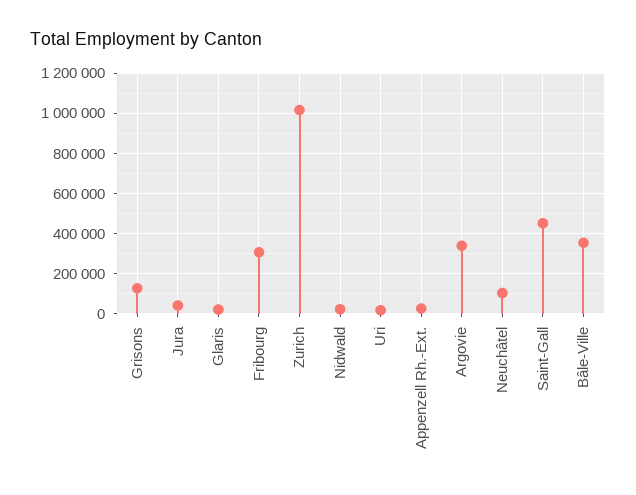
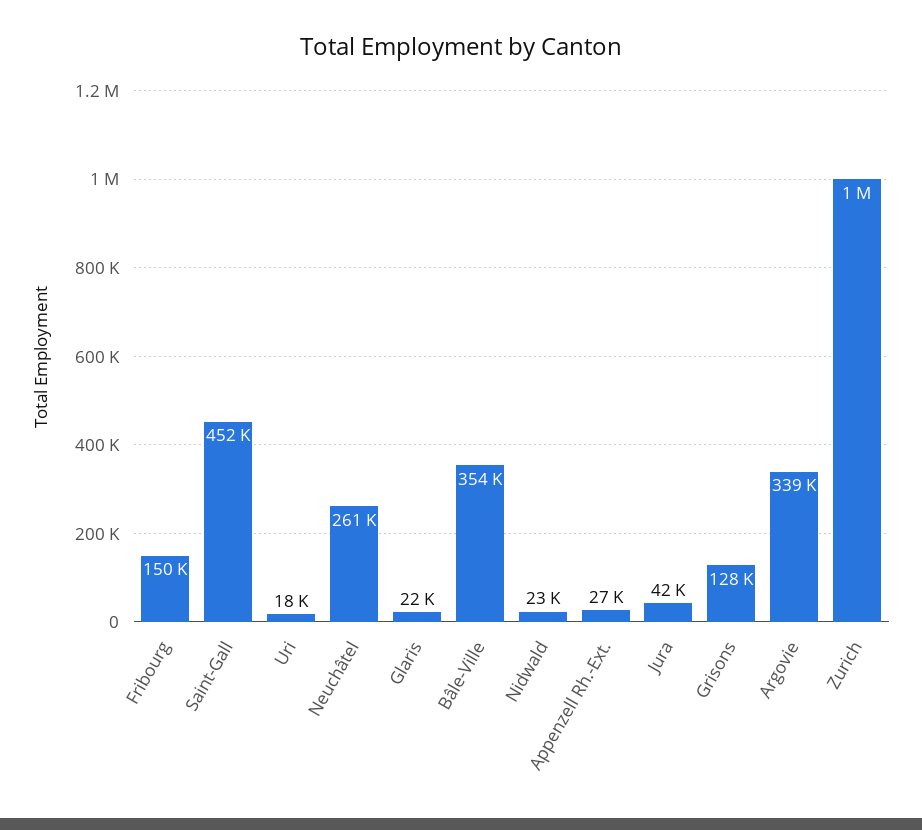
  {
    "Grisons": 128000,
    "Jura": 42000,
    "Glaris": 22000,
-   "Fribourg": 300000,
+   "Fribourg": 150000,
    "Zurich": 1000000,
    "Nidwald": 23000,
    "Uri": 18000,
    "Appenzell Rh.-Ext.": 27000,
    "Argovie": 339000,
-   "Neuchâtel": 100000,
+   "Neuchâtel": 261000,
    "Saint-Gall": 452000,
    "Bâle-Ville": 354000
  }

